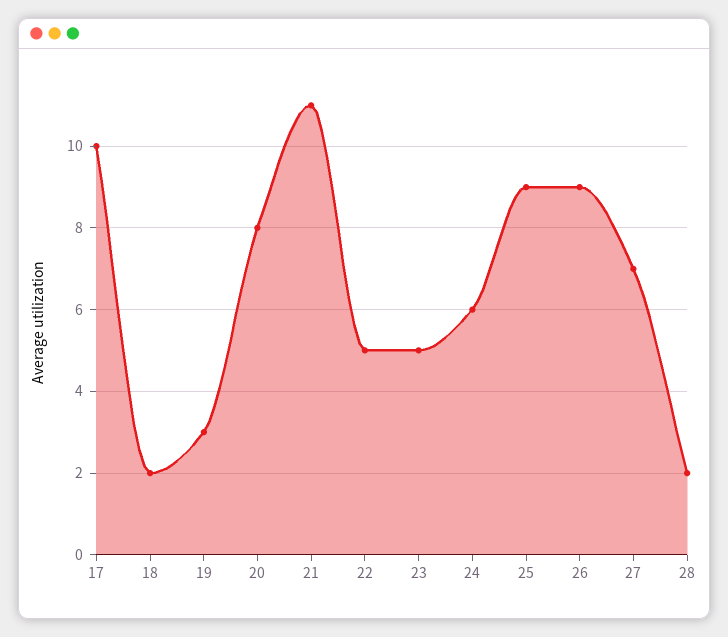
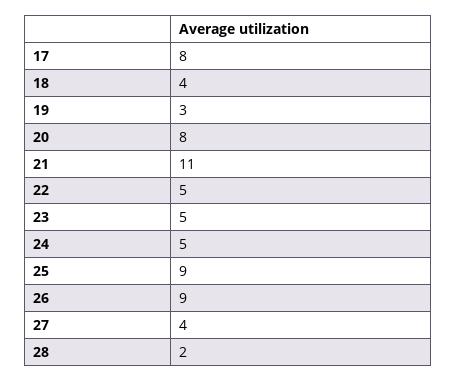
  {
-   "17": 10,
+   "17": 8,
-   "18": 2,
+   "18": 4,
    "19": 3,
    "20": 8,
    "21": 11,
    "22": 5,
    "23": 5,
-   "24": 6,
+   "24": 5,
    "25": 9,
    "26": 9,
-   "27": 7,
+   "27": 4,
    "28": 2
  }

